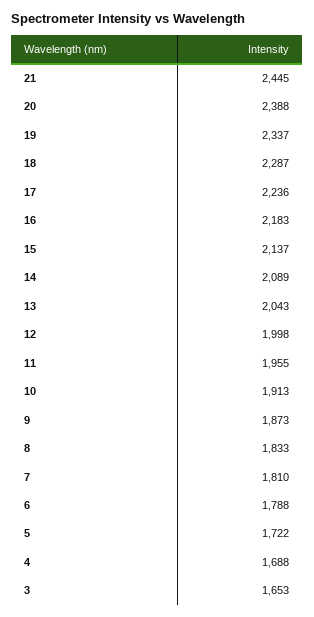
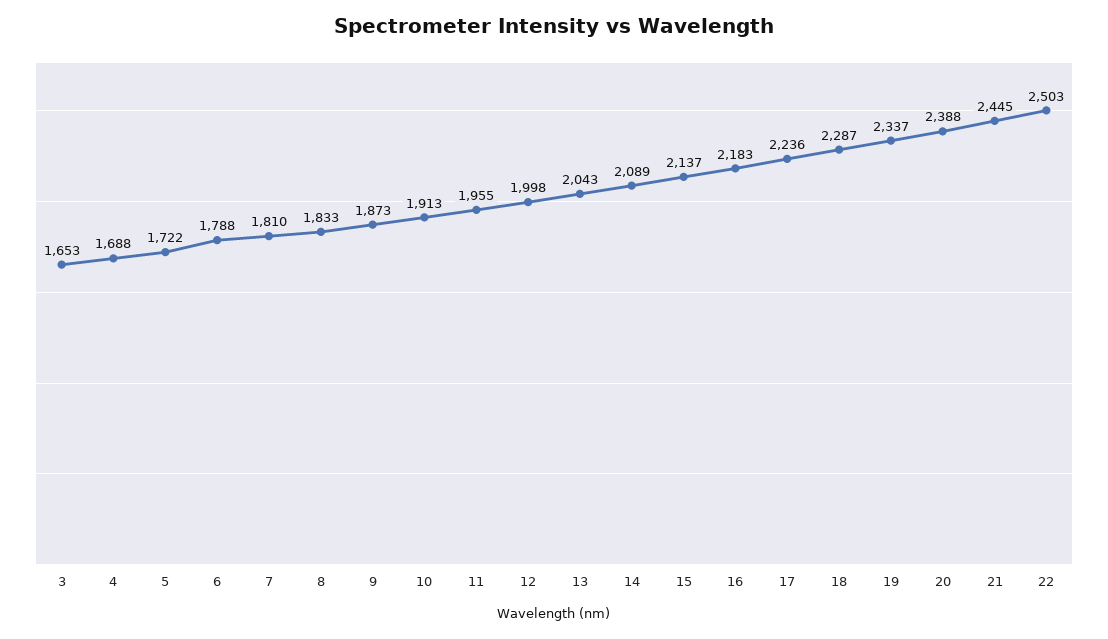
  {
    "21": 2445,
    "20": 2388,
    "19": 2337,
    "18": 2287,
    "17": 2236,
    "16": 2183,
    "15": 2137,
    "14": 2089,
    "13": 2043,
    "12": 1998,
    "11": 1955,
    "10": 1913,
    "9": 1873,
    "8": 1833,
    "7": 1810,
    "6": 1788,
    "5": 1722,
    "4": 1688,
-   "3": 1653
+   "3": 1653,
+   "22": 2503
  }

